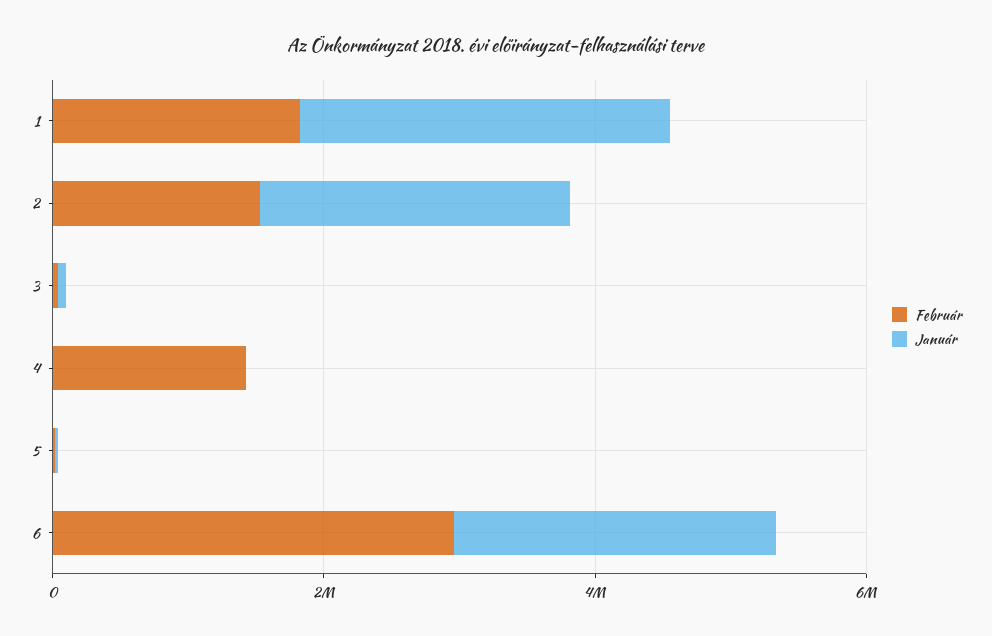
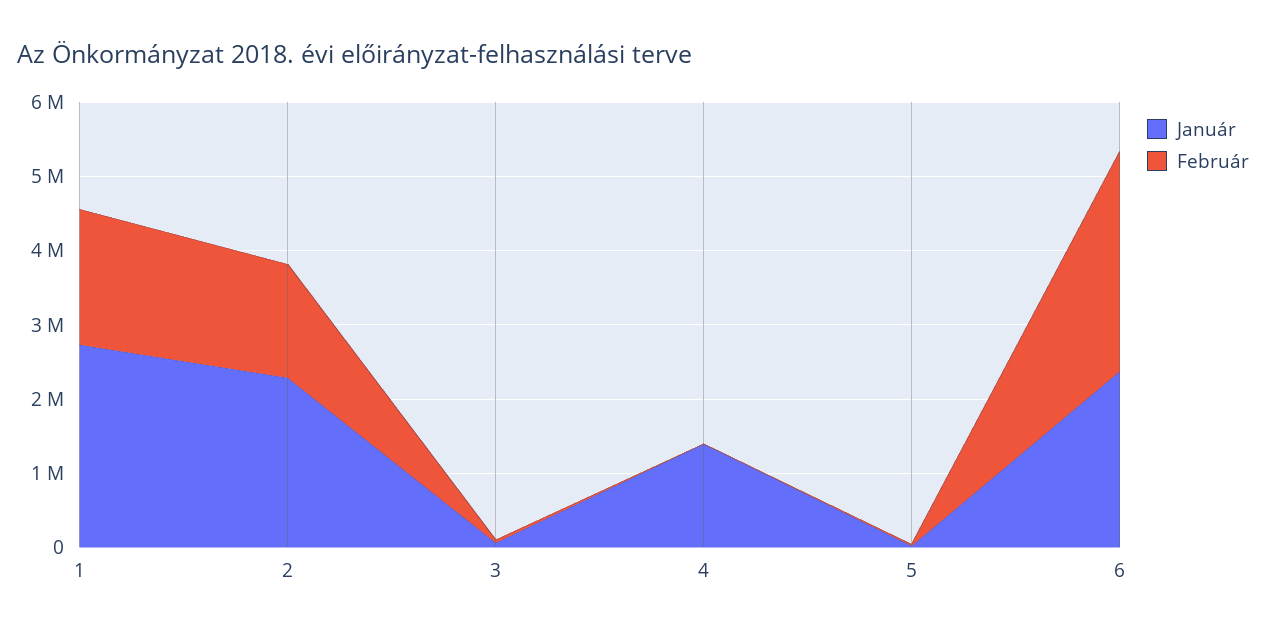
  {
    "Február": {
      "1": 1800000,
      "2": 1600000,
      "3": 0,
-     "4": 1500000,
+     "4": 0,
      "5": 0,
      "6": 3000000
    },
    "Január": {
      "1": 2800000,
      "2": 2200000,
      "3": 0,
-     "4": 0,
+     "4": 1400000,
      "5": 0,
      "6": 2400000
    }
  }

